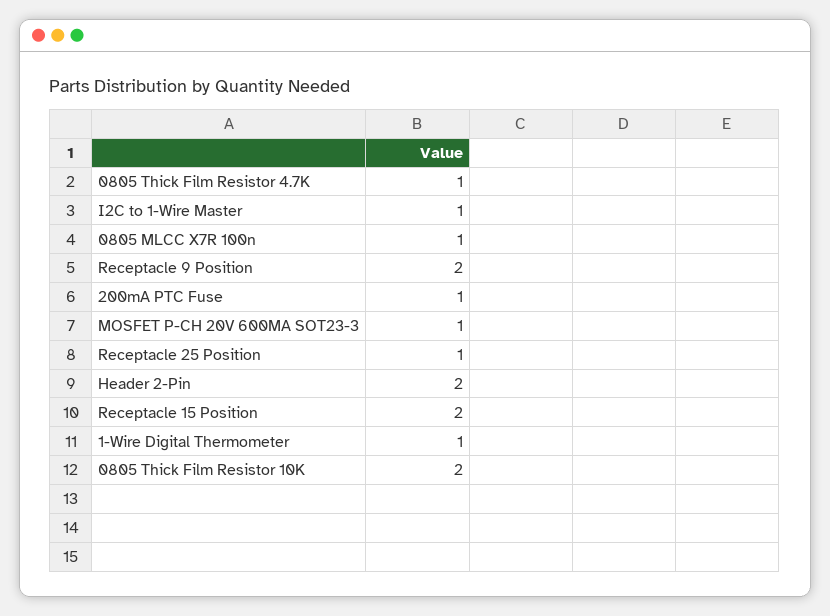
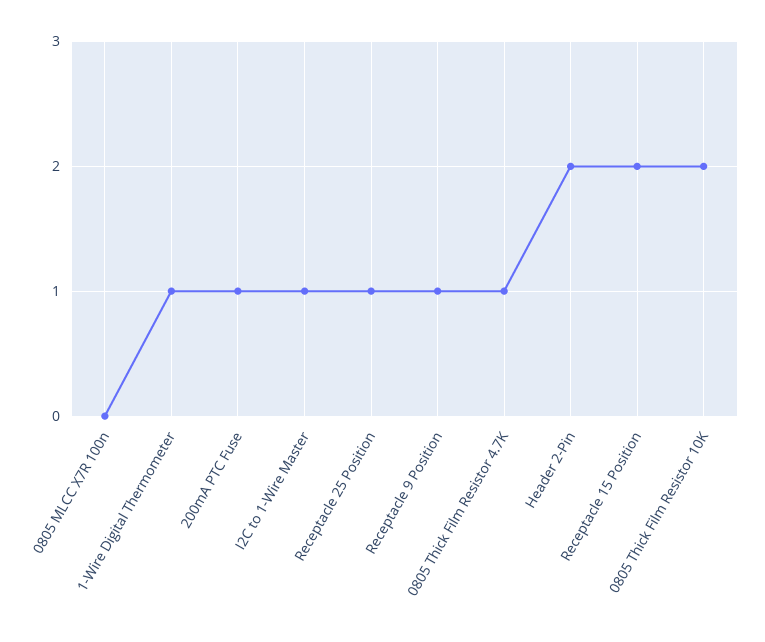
  {
    "0805 Thick Film Resistor 4.7K": 1,
    "I2C to 1-Wire Master": 1,
-   "0805 MLCC X7R 100n": 1,
+   "0805 MLCC X7R 100n": 0,
-   "Receptacle 9 Position": 2,
+   "Receptacle 9 Position": 1,
    "200mA PTC Fuse": 1,
-   "MOSFET P-CH 20V 600MA SOT23-3": 1,
    "Receptacle 25 Position": 1,
    "Header 2-Pin": 2,
    "Receptacle 15 Position": 2,
    "1-Wire Digital Thermometer": 1,
    "0805 Thick Film Resistor 10K": 2
  }

